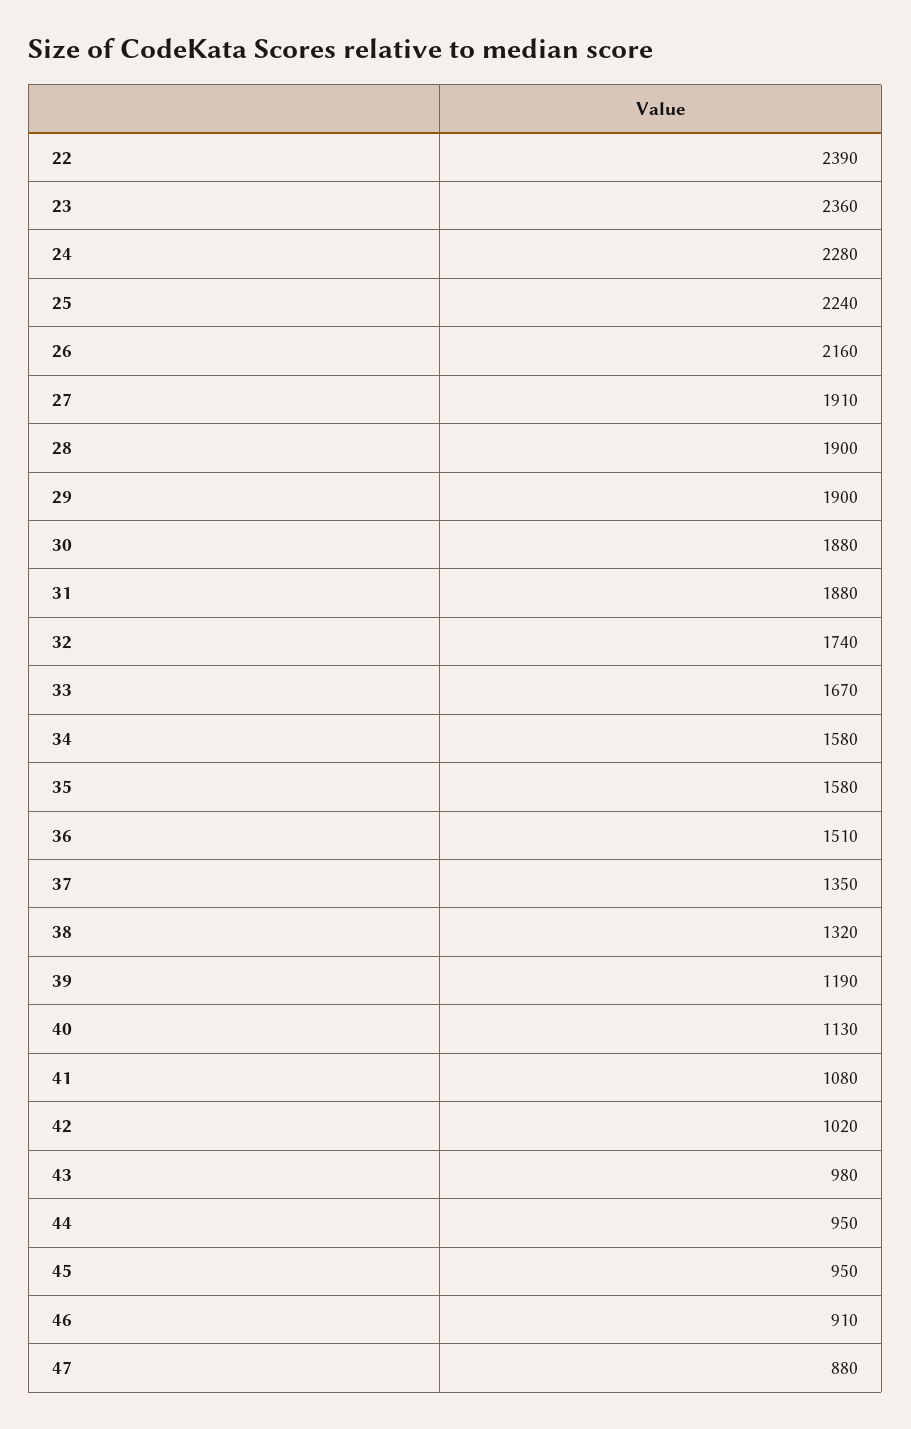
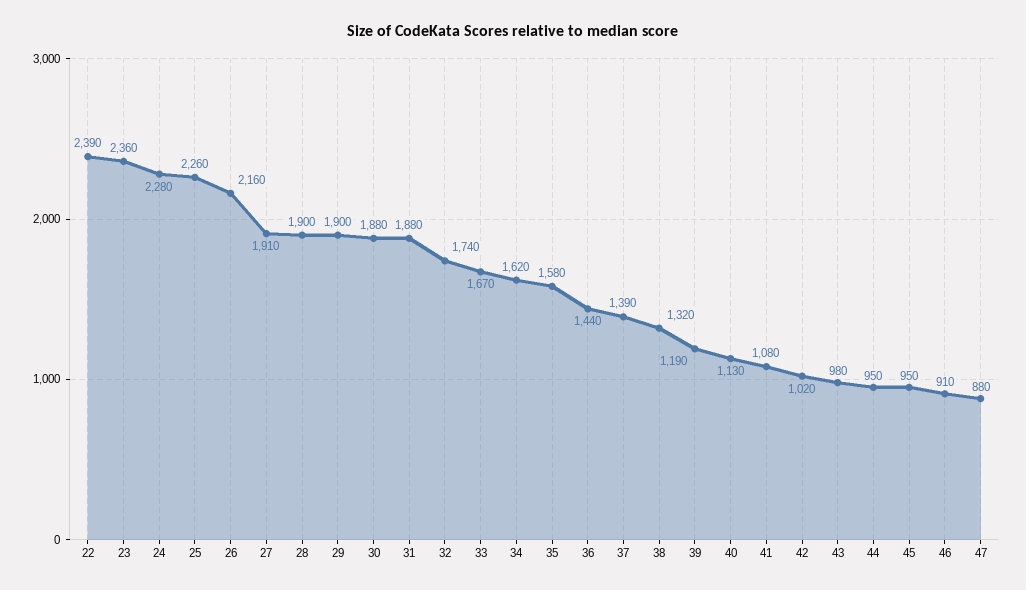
  {
    "22": 2390,
    "23": 2360,
    "24": 2280,
-   "25": 2240,
+   "25": 2260,
    "26": 2160,
    "27": 1910,
    "28": 1900,
    "29": 1900,
    "30": 1880,
    "31": 1880,
    "32": 1740,
    "33": 1670,
-   "34": 1580,
+   "34": 1620,
    "35": 1580,
-   "36": 1510,
+   "36": 1440,
-   "37": 1350,
+   "37": 1390,
    "38": 1320,
    "39": 1190,
    "40": 1130,
    "41": 1080,
    "42": 1020,
    "43": 980,
    "44": 950,
    "45": 950,
    "46": 910,
    "47": 880
  }

